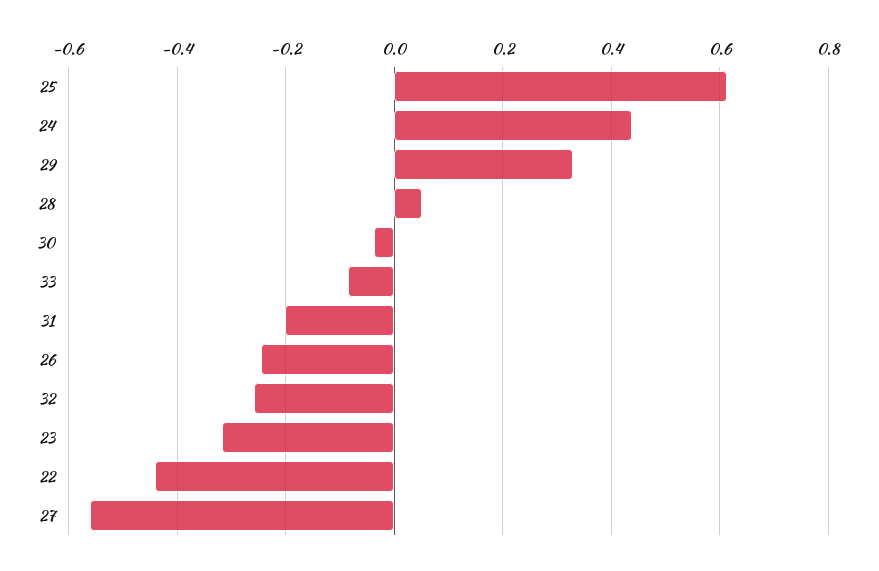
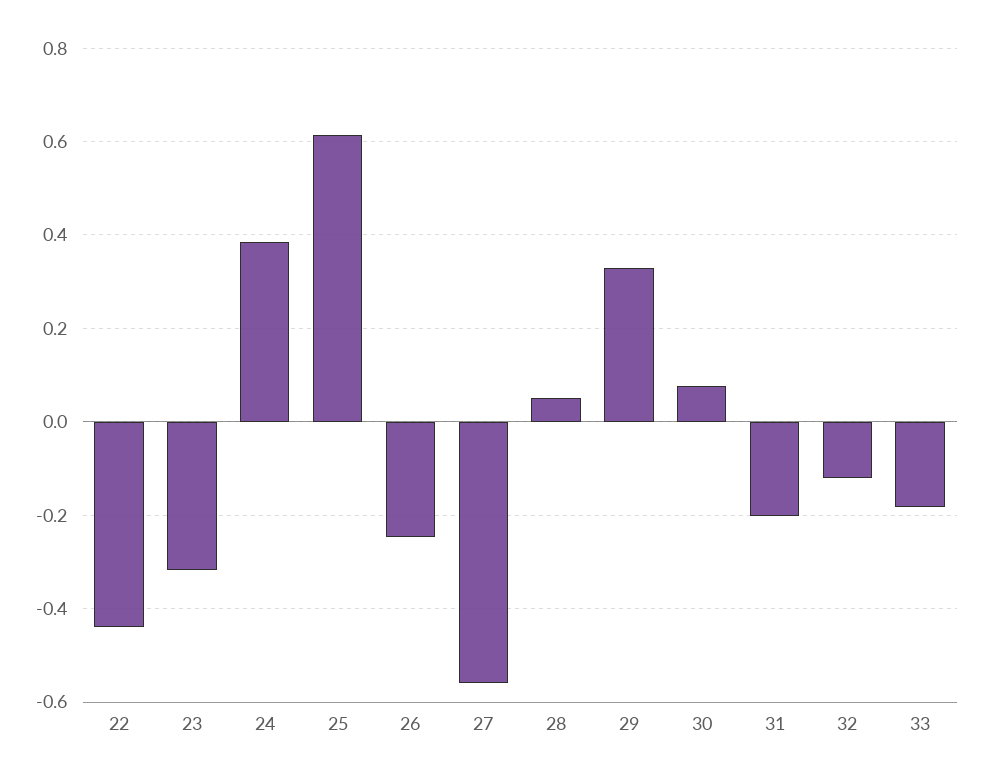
  {
    "25": 0.62,
-   "24": 0.44,
+   "24": 0.38,
    "29": 0.32,
    "28": 0.06,
-   "30": -0.04,
+   "30": 0.08,
-   "33": -0.08,
+   "33": -0.18,
    "31": -0.2,
    "26": -0.24,
-   "32": -0.26,
+   "32": -0.12,
    "23": -0.32,
    "22": -0.44,
    "27": -0.56
  }

